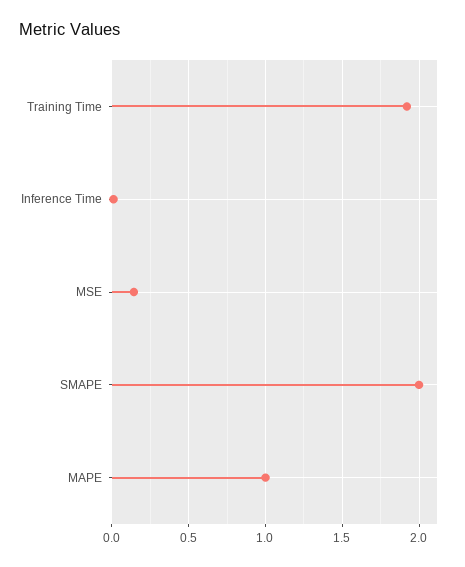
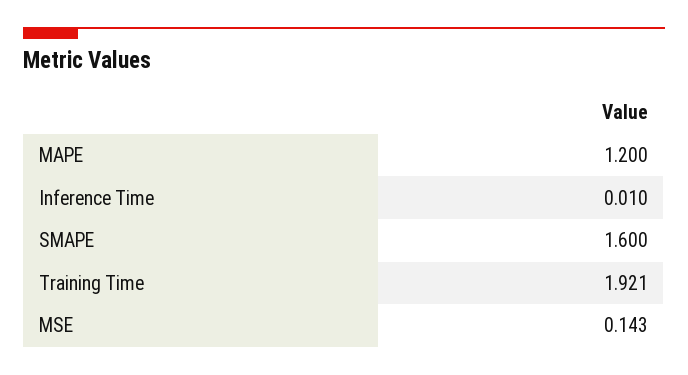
  {
    "Training Time": 1.921,
    "Inference Time": 0.01,
    "MSE": 0.143,
-   "SMAPE": 2,
+   "SMAPE": 1.6,
-   "MAPE": 1
+   "MAPE": 1.2
  }

